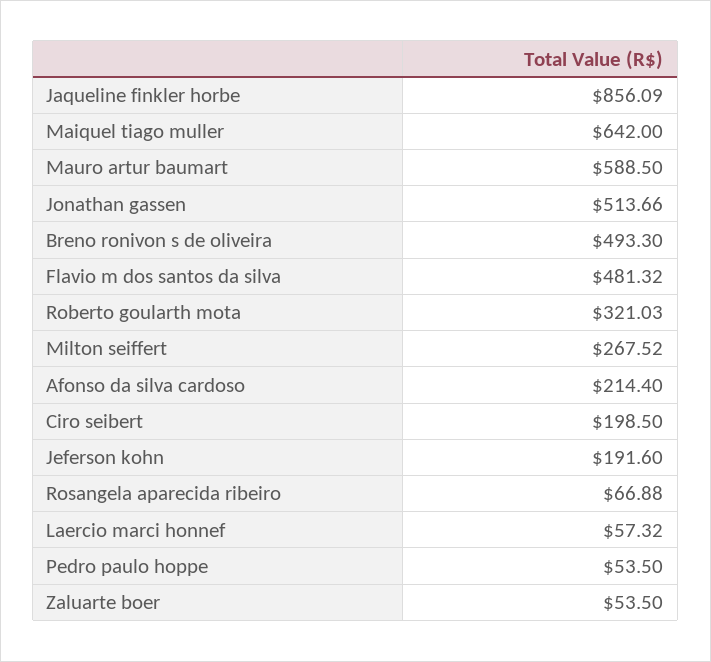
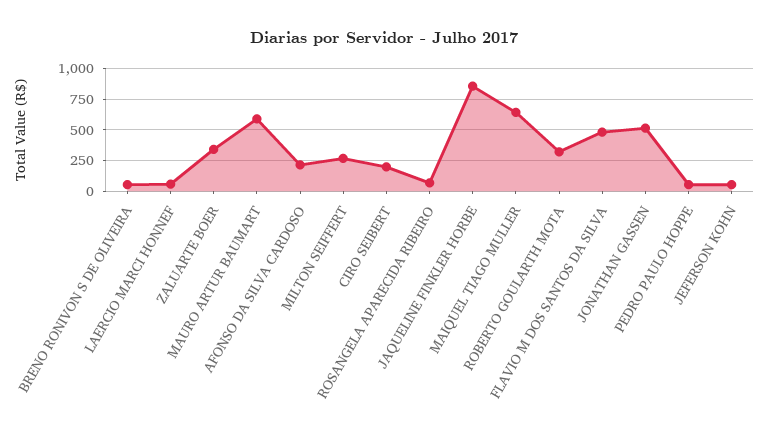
  {
    "Jaqueline finkler horbe": 856.09,
    "Maiquel tiago muller": 642,
    "Mauro artur baumart": 588.5,
    "Jonathan gassen": 513.66,
-   "Breno ronivon s de oliveira": 493.3,
+   "Breno ronivon s de oliveira": 50,
    "Flavio m dos santos da silva": 481.32,
    "Roberto goularth mota": 321.03,
    "Milton seiffert": 267.52,
    "Afonso da silva cardoso": 214.4,
    "Ciro seibert": 198.5,
-   "Jeferson kohn": 191.6,
+   "Jeferson kohn": 50,
    "Rosangela aparecida ribeiro": 66.88,
    "Laercio marci honnef": 57.32,
    "Pedro paulo hoppe": 53.5,
-   "Zaluarte boer": 53.5
+   "Zaluarte boer": 350
  }

